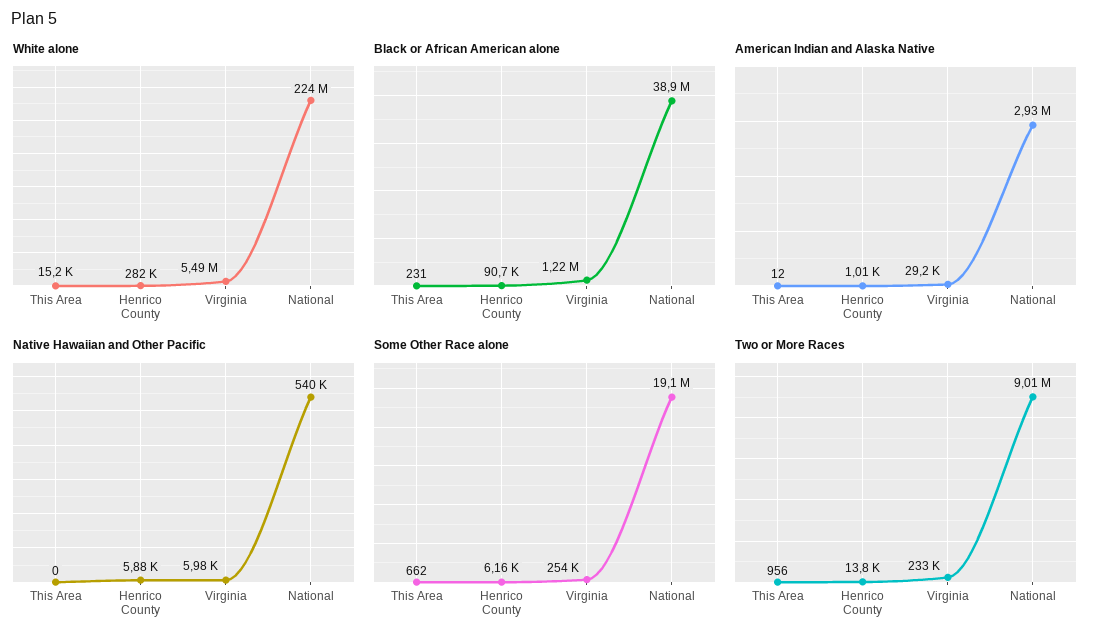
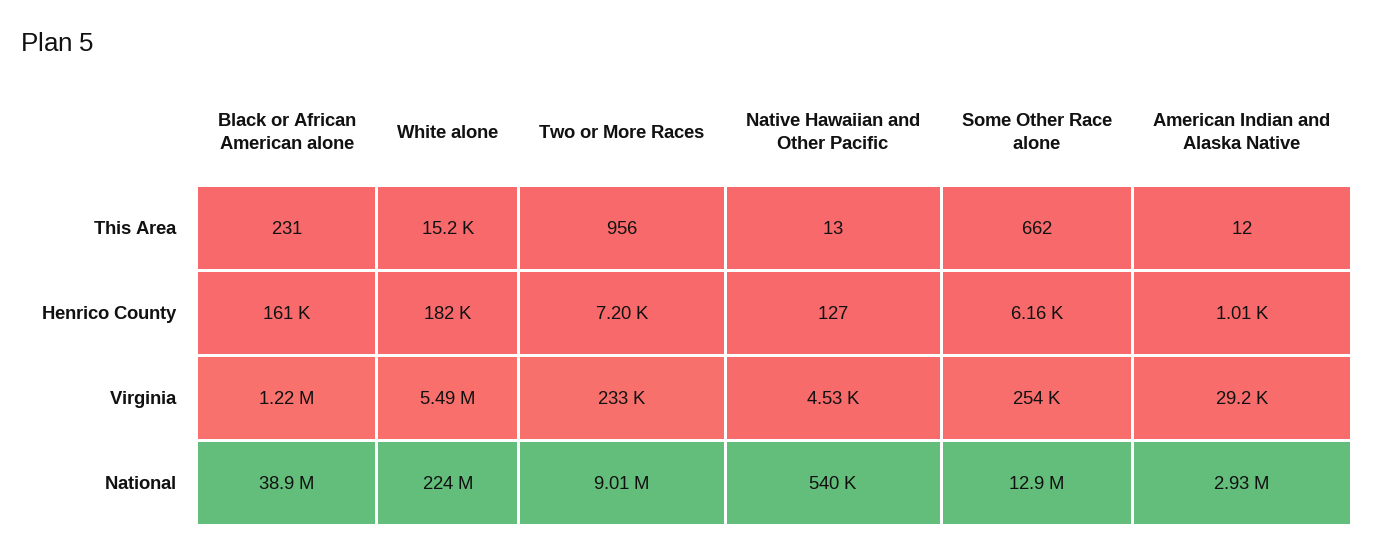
  {
    "White alone": {
      "This Area": 15200,
-     "Henrico County": 282000,
+     "Henrico County": 182000,
      "Virginia": 5490000,
      "National": 224000000
    },
    "Black or African American alone": {
      "This Area": 231,
-     "Henrico County": 90700,
+     "Henrico County": 161000,
      "Virginia": 1220000,
      "National": 38900000
    },
    "American Indian and Alaska Native": {
      "This Area": 12,
      "Henrico County": 1010,
      "Virginia": 29200,
      "National": 2930000
    },
    "Native Hawaiian and Other Pacific": {
-     "This Area": 0,
+     "This Area": 13,
-     "Henrico County": 5880,
+     "Henrico County": 127,
-     "Virginia": 5980,
+     "Virginia": 4530,
      "National": 540000
    },
    "Some Other Race alone": {
      "This Area": 662,
      "Henrico County": 6160,
      "Virginia": 254000,
-     "National": 19100000
+     "National": 12900000
    },
    "Two or More Races": {
      "This Area": 956,
-     "Henrico County": 13800,
+     "Henrico County": 7200,
      "Virginia": 233000,
      "National": 9010000
    }
  }

